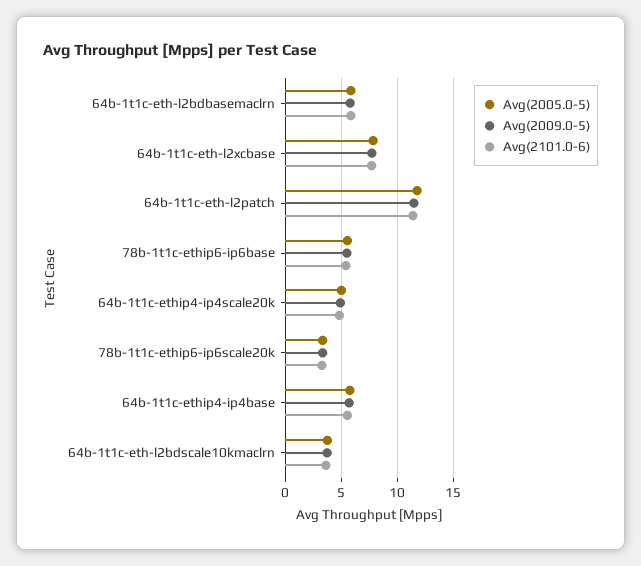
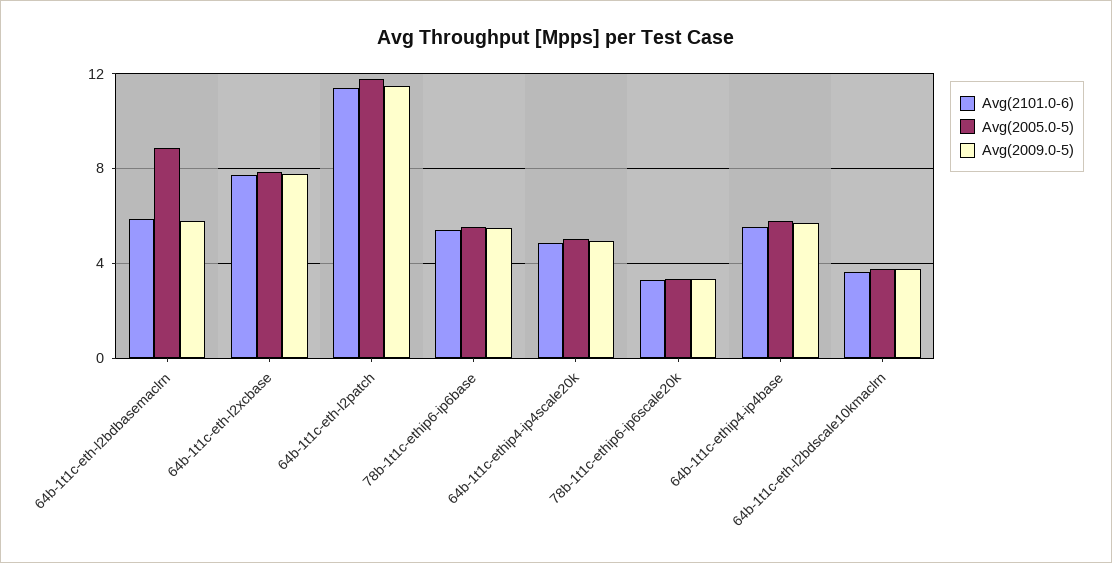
  {
    "Avg(2005.0-5)": {
-     "64b-1t1c-eth-l2bdbasemaclrn": 6,
+     "64b-1t1c-eth-l2bdbasemaclrn": 9,
      "64b-1t1c-eth-l2xcbase": 8,
      "64b-1t1c-eth-l2patch": 12,
      "78b-1t1c-ethip6-ip6base": 5.5,
      "64b-1t1c-ethip4-ip4scale20k": 5,
      "78b-1t1c-ethip6-ip6scale20k": 3.5,
      "64b-1t1c-ethip4-ip4base": 6,
      "64b-1t1c-eth-l2bdscale10kmaclrn": 4
    },
    "Avg(2009.0-5)": {
      "64b-1t1c-eth-l2bdbasemaclrn": 6,
      "64b-1t1c-eth-l2xcbase": 8,
      "64b-1t1c-eth-l2patch": 11.5,
      "78b-1t1c-ethip6-ip6base": 5.5,
      "64b-1t1c-ethip4-ip4scale20k": 5,
      "78b-1t1c-ethip6-ip6scale20k": 3.5,
      "64b-1t1c-ethip4-ip4base": 5.5,
      "64b-1t1c-eth-l2bdscale10kmaclrn": 4
    },
    "Avg(2101.0-6)": {
      "64b-1t1c-eth-l2bdbasemaclrn": 6,
      "64b-1t1c-eth-l2xcbase": 7.5,
      "64b-1t1c-eth-l2patch": 11.5,
      "78b-1t1c-ethip6-ip6base": 5.5,
      "64b-1t1c-ethip4-ip4scale20k": 5,
      "78b-1t1c-ethip6-ip6scale20k": 3.5,
      "64b-1t1c-ethip4-ip4base": 5.5,
      "64b-1t1c-eth-l2bdscale10kmaclrn": 3.5
    }
  }

